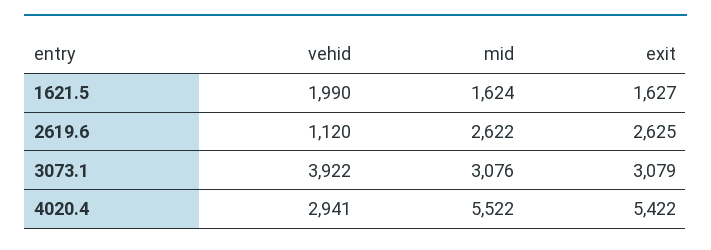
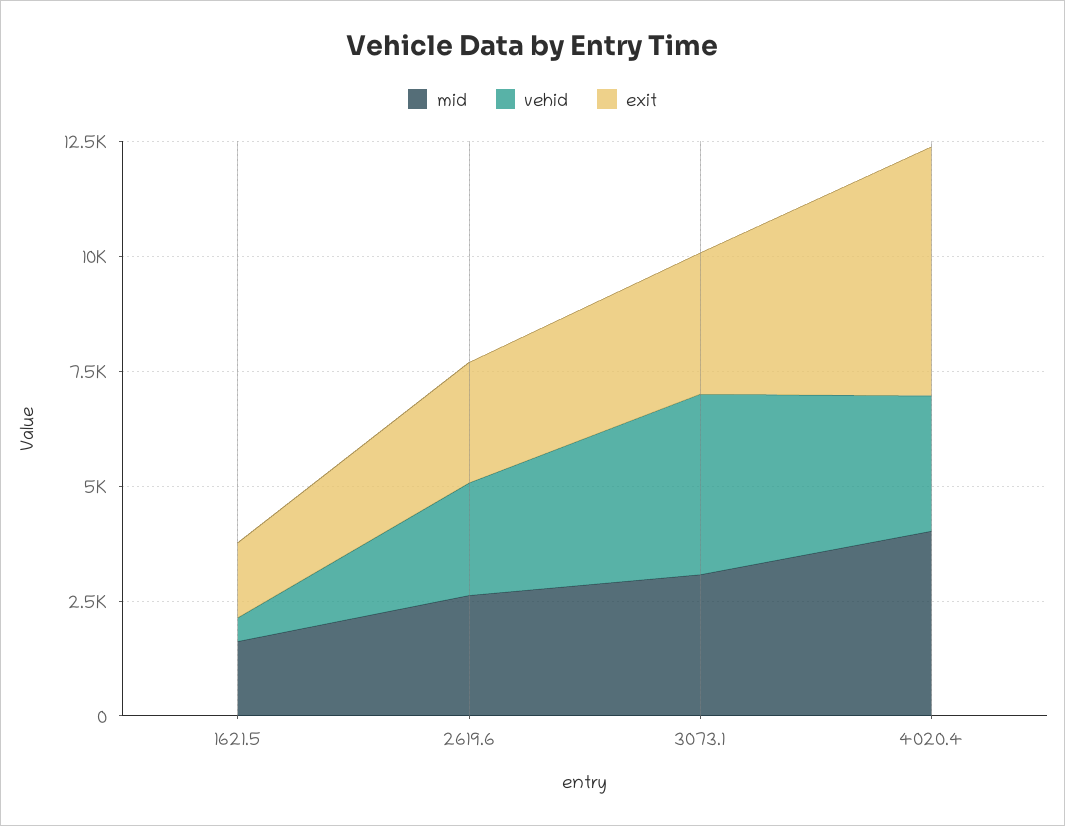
  {
    "vehid": {
-     "1621.5": 1990,
+     "1621.5": 500,
-     "2619.6": 1120,
+     "2619.6": 2500,
      "3073.1": 3922,
      "4020.4": 2941
    },
    "mid": {
      "1621.5": 1624,
      "2619.6": 2622,
      "3073.1": 3076,
-     "4020.4": 5522
+     "4020.4": 4000
    },
    "exit": {
      "1621.5": 1627,
      "2619.6": 2625,
      "3073.1": 3079,
      "4020.4": 5422
    }
  }

